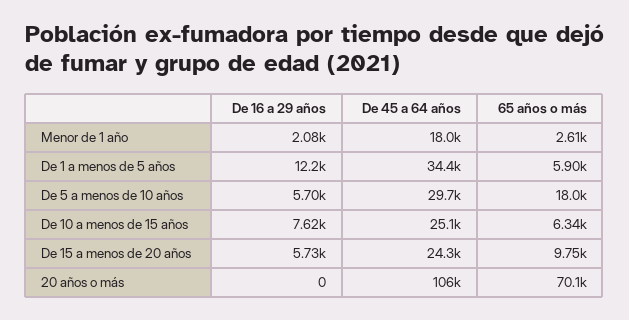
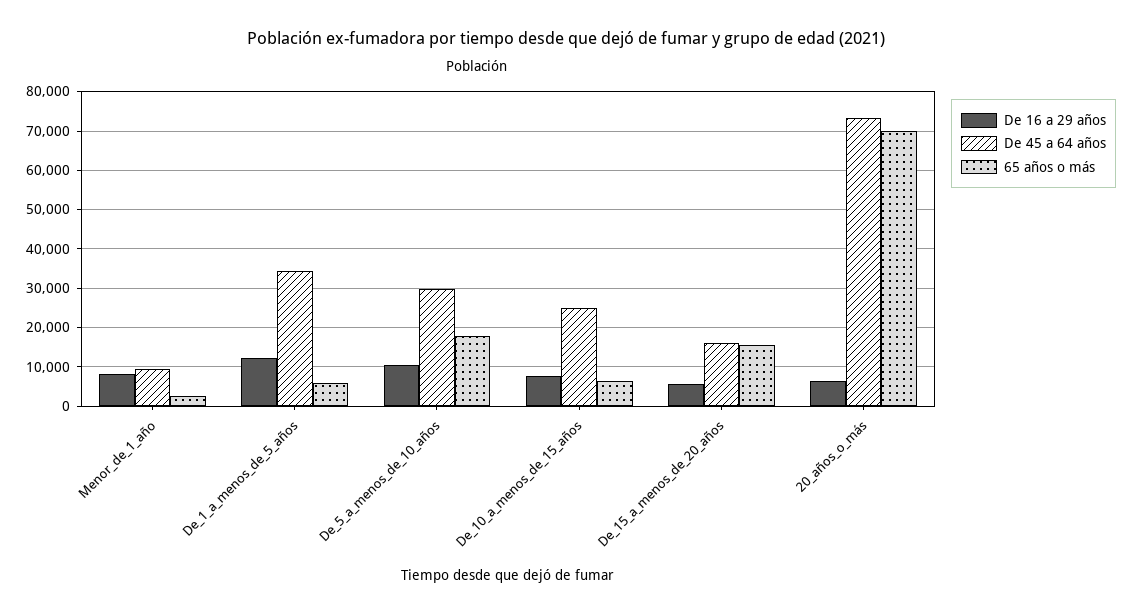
  {
    "De 16 a 29 años": {
-     "Menor de 1 año": 2080,
+     "Menor de 1 año": 8000,
      "De 1 a menos de 5 años": 12200,
-     "De 5 a menos de 10 años": 5700,
+     "De 5 a menos de 10 años": 10000,
      "De 10 a menos de 15 años": 7620,
      "De 15 a menos de 20 años": 5730,
-     "20 años o más": 0
+     "20 años o más": 6000
    },
    "De 45 a 64 años": {
-     "Menor de 1 año": 18000,
+     "Menor de 1 año": 10000,
      "De 1 a menos de 5 años": 34400,
      "De 5 a menos de 10 años": 29700,
      "De 10 a menos de 15 años": 25100,
-     "De 15 a menos de 20 años": 24300,
+     "De 15 a menos de 20 años": 16000,
-     "20 años o más": 106000
+     "20 años o más": 74000
    },
    "65 años o más": {
      "Menor de 1 año": 2610,
      "De 1 a menos de 5 años": 5900,
      "De 5 a menos de 10 años": 18000,
      "De 10 a menos de 15 años": 6340,
-     "De 15 a menos de 20 años": 9750,
+     "De 15 a menos de 20 años": 16000,
      "20 años o más": 70100
    }
  }

